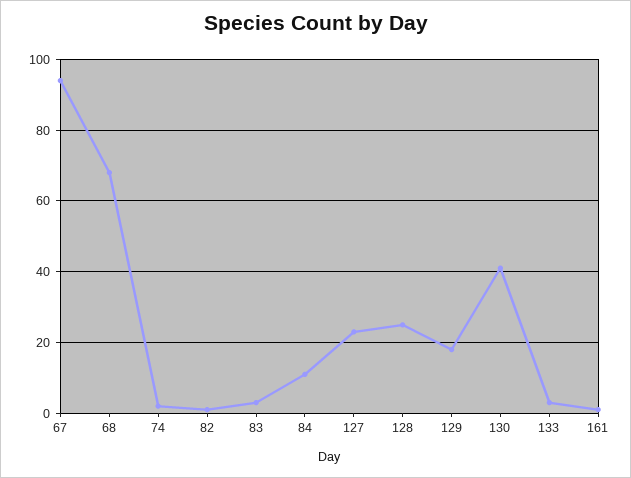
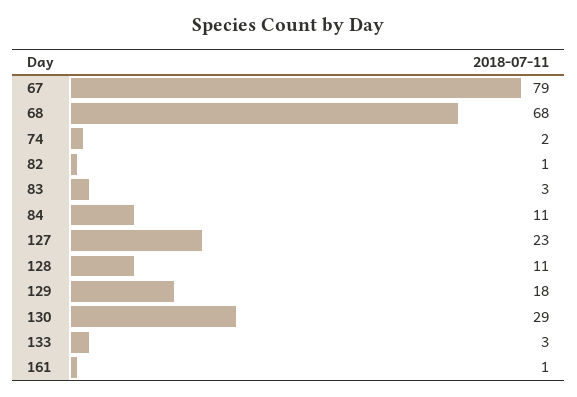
  {
-   "67": 95,
+   "67": 79,
    "68": 68,
    "74": 2,
    "82": 1,
    "83": 3,
    "84": 11,
    "127": 23,
-   "128": 25,
+   "128": 11,
    "129": 18,
-   "130": 40,
+   "130": 29,
    "133": 3,
    "161": 1
  }

